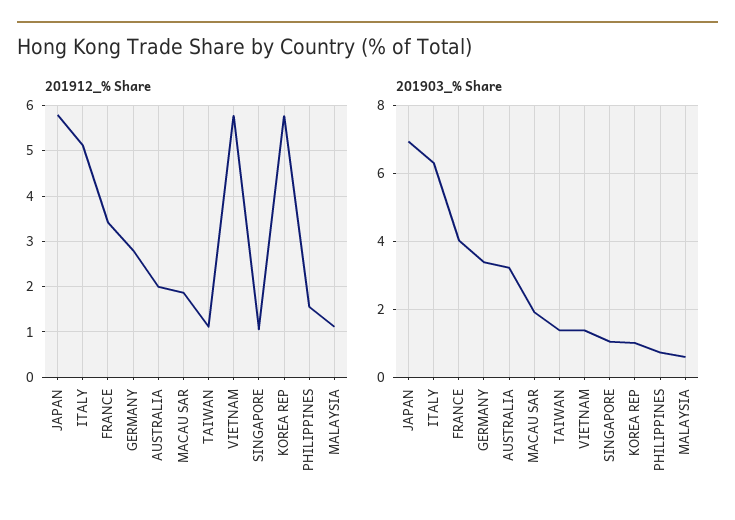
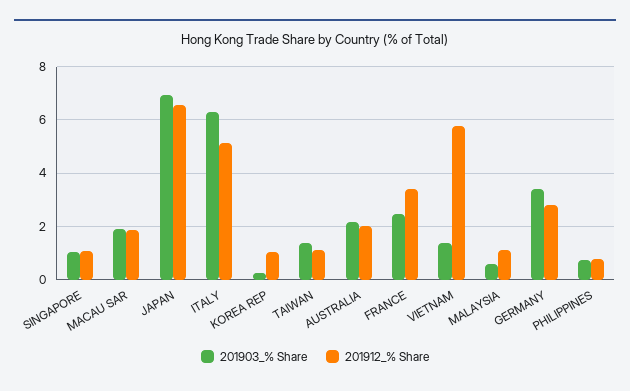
  {
    "201912_% Share": {
-     "JAPAN": 5.8,
+     "JAPAN": 6.5,
      "ITALY": 5.2,
      "FRANCE": 3.4,
      "GERMANY": 2.8,
      "AUSTRALIA": 2,
      "MACAU SAR": 1.8,
      "TAIWAN": 1.2,
      "VIETNAM": 5.8,
      "SINGAPORE": 1,
-     "KOREA REP": 5.8,
+     "KOREA REP": 1,
-     "PHILIPPINES": 1.6,
+     "PHILIPPINES": 0.75,
      "MALAYSIA": 1.2
    },
    "201903_% Share": {
      "JAPAN": 7,
      "ITALY": 6.4,
-     "FRANCE": 4,
+     "FRANCE": 2.5,
      "GERMANY": 3.4,
-     "AUSTRALIA": 3.2,
+     "AUSTRALIA": 2.25,
      "MACAU SAR": 2,
      "TAIWAN": 1.4,
      "VIETNAM": 1.4,
      "SINGAPORE": 1,
-     "KOREA REP": 1,
+     "KOREA REP": 0.25,
      "PHILIPPINES": 0.8,
      "MALAYSIA": 0.6
    }
  }

